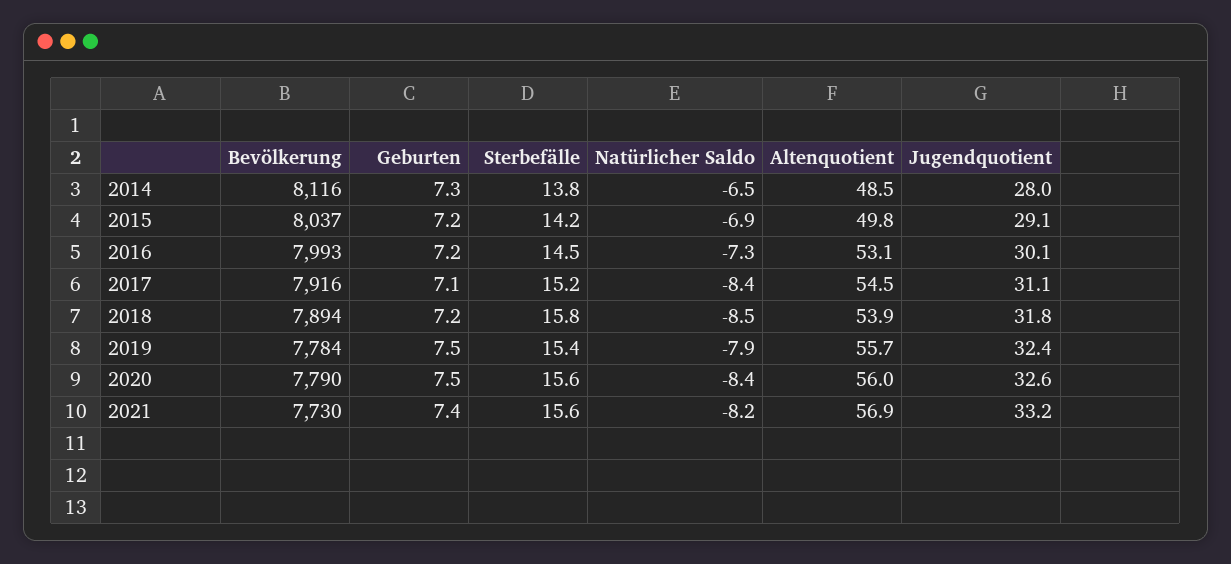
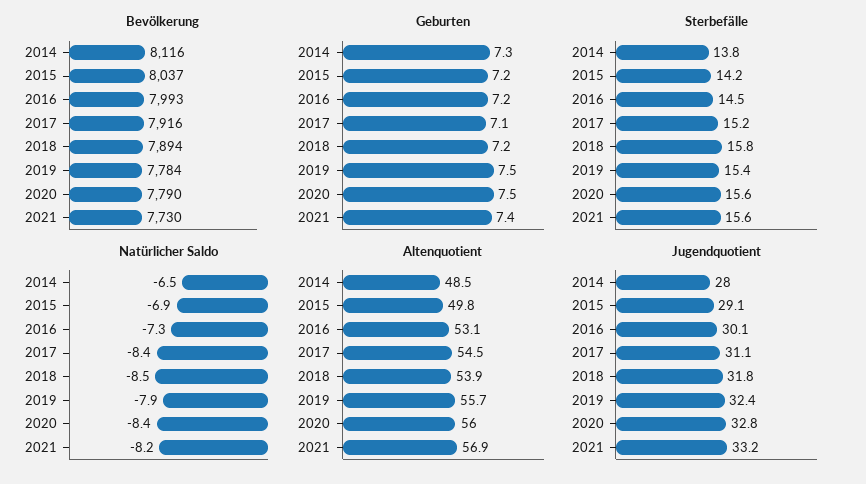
  {
    "Bevölkerung": {
      "2014": 8116,
      "2015": 8037,
      "2016": 7993,
      "2017": 7916,
      "2018": 7894,
      "2019": 7784,
      "2020": 7790,
      "2021": 7730
    },
    "Geburten": {
      "2014": 7.3,
      "2015": 7.2,
      "2016": 7.2,
      "2017": 7.1,
      "2018": 7.2,
      "2019": 7.5,
      "2020": 7.5,
      "2021": 7.4
    },
    "Sterbefälle": {
      "2014": 13.8,
      "2015": 14.2,
      "2016": 14.5,
      "2017": 15.2,
      "2018": 15.8,
      "2019": 15.4,
      "2020": 15.6,
      "2021": 15.6
    },
    "Natürlicher Saldo": {
      "2014": -6.5,
      "2015": -6.9,
      "2016": -7.3,
      "2017": -8.4,
      "2018": -8.5,
      "2019": -7.9,
      "2020": -8.4,
      "2021": -8.2
    },
    "Altenquotient": {
      "2014": 48.5,
      "2015": 49.8,
      "2016": 53.1,
      "2017": 54.5,
      "2018": 53.9,
      "2019": 55.7,
      "2020": 56,
      "2021": 56.9
    },
    "Jugendquotient": {
      "2014": 28,
      "2015": 29.1,
      "2016": 30.1,
      "2017": 31.1,
      "2018": 31.8,
      "2019": 32.4,
-     "2020": 32.6,
+     "2020": 32.8,
      "2021": 33.2
    }
  }

